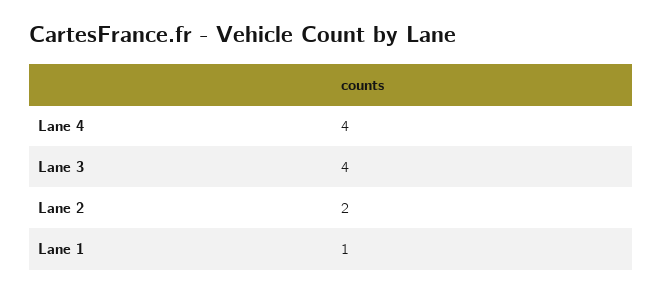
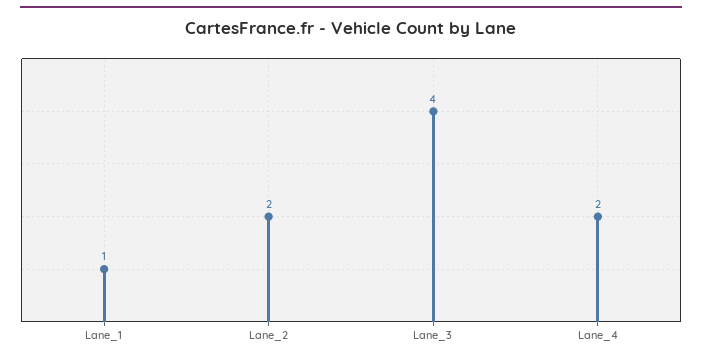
  {
-   "Lane 4": 4,
+   "Lane 4": 2,
    "Lane 3": 4,
    "Lane 2": 2,
    "Lane 1": 1
  }

